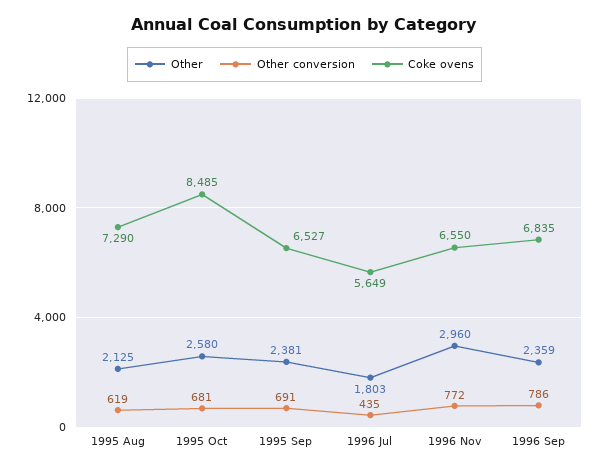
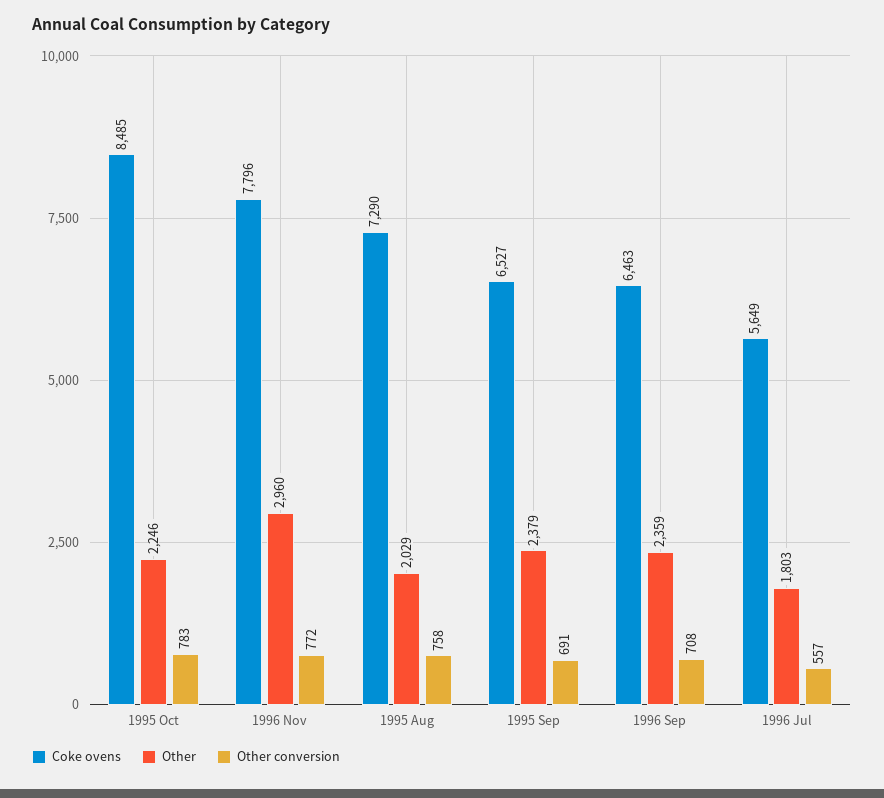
  {
    "Other": {
-     "1995 Aug": 2125,
+     "1995 Aug": 2029,
-     "1995 Oct": 2580,
+     "1995 Oct": 2246,
-     "1995 Sep": 2381,
+     "1995 Sep": 2379,
      "1996 Jul": 1803,
      "1996 Nov": 2960,
      "1996 Sep": 2359
    },
    "Other conversion": {
-     "1995 Aug": 619,
+     "1995 Aug": 758,
-     "1995 Oct": 681,
+     "1995 Oct": 783,
      "1995 Sep": 691,
-     "1996 Jul": 435,
+     "1996 Jul": 557,
      "1996 Nov": 772,
-     "1996 Sep": 786
+     "1996 Sep": 708
    },
    "Coke ovens": {
      "1995 Aug": 7290,
      "1995 Oct": 8485,
      "1995 Sep": 6527,
      "1996 Jul": 5649,
-     "1996 Nov": 6550,
+     "1996 Nov": 7796,
-     "1996 Sep": 6835
+     "1996 Sep": 6463
    }
  }

